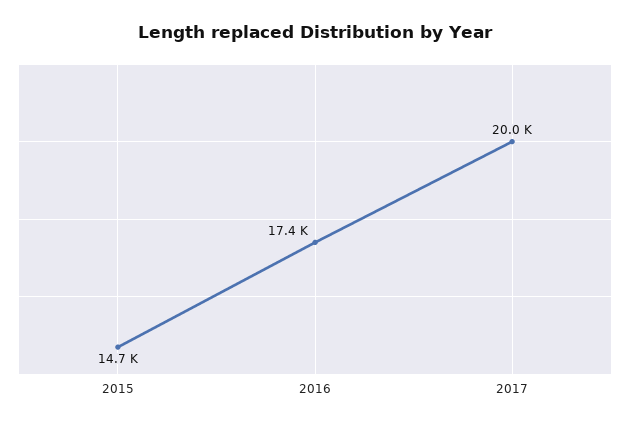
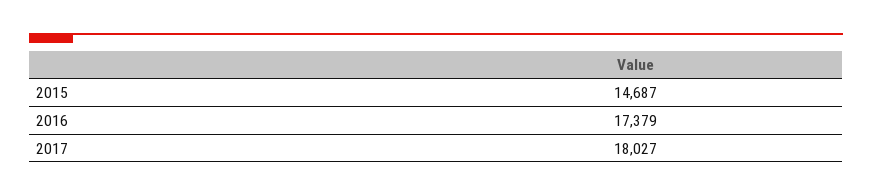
  {
    "2015": 14687,
    "2016": 17379,
-   "2017": 20000
+   "2017": 18027
  }

